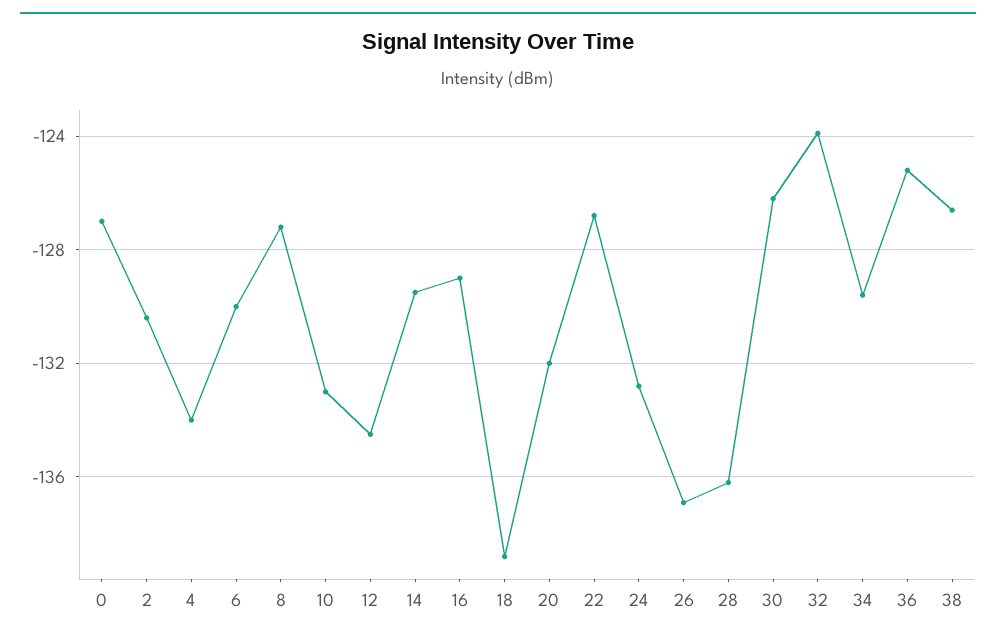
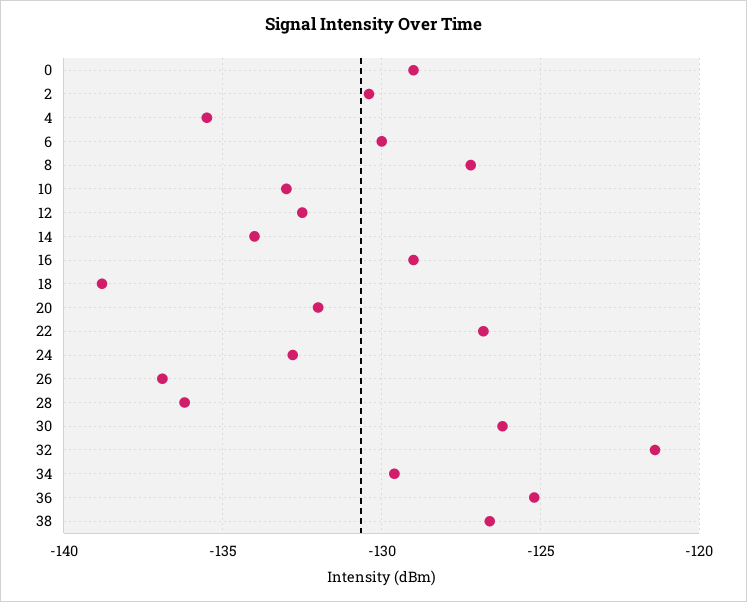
  {
-   "0": -127,
+   "0": -129,
    "2": -130.5,
-   "4": -134,
+   "4": -135.5,
    "6": -130,
    "8": -127,
    "10": -133,
-   "12": -134.5,
+   "12": -132.5,
-   "14": -129.5,
+   "14": -134,
    "16": -129,
    "18": -139,
    "20": -132,
    "22": -127,
    "24": -133,
    "26": -137,
    "28": -136,
    "30": -126,
-   "32": -124,
+   "32": -121.5,
    "34": -129.5,
    "36": -125,
    "38": -126.5
  }

